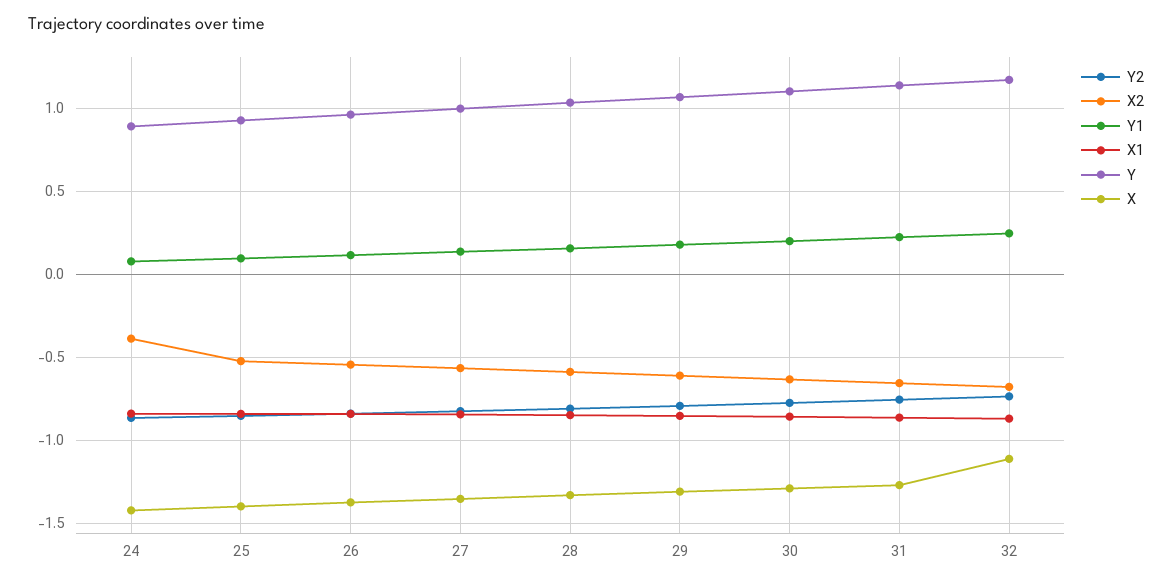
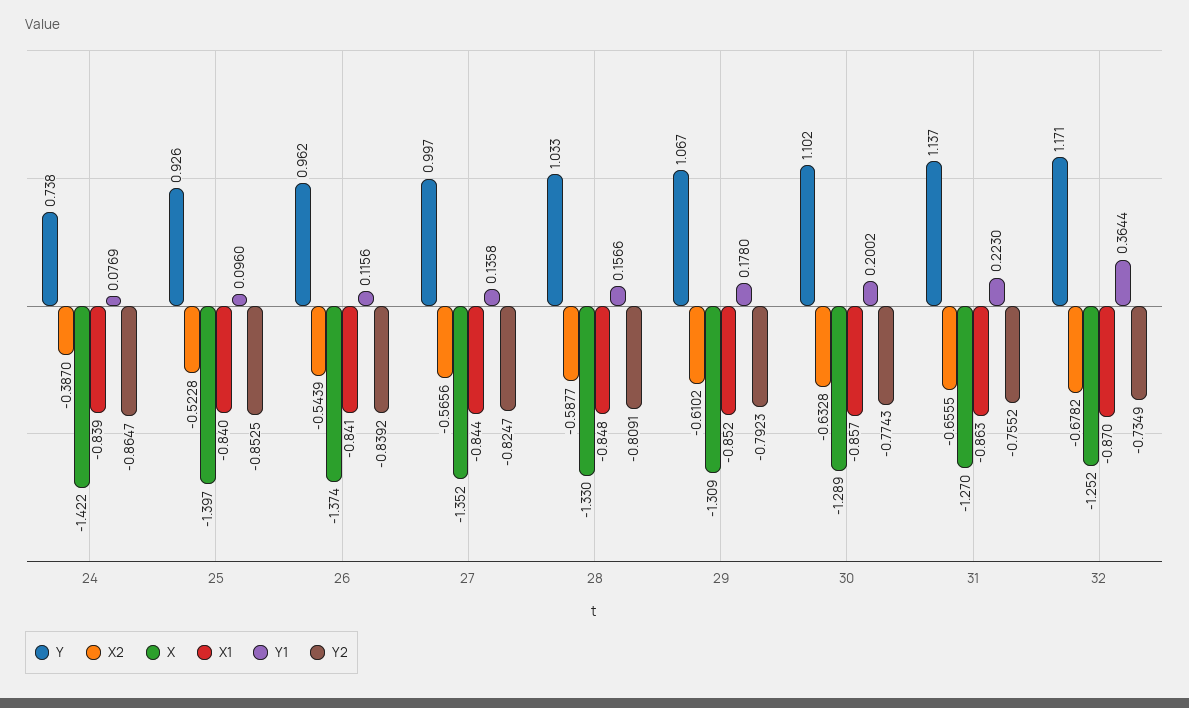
  {
    "Y2": {
      "24": -0.8647,
      "25": -0.8525,
      "26": -0.8392,
      "27": -0.8247,
      "28": -0.8091,
      "29": -0.7923,
      "30": -0.7743,
      "31": -0.7552,
      "32": -0.7349
    },
    "X2": {
      "24": -0.387,
      "25": -0.5228,
      "26": -0.5439,
      "27": -0.5656,
      "28": -0.5877,
      "29": -0.6102,
      "30": -0.6328,
      "31": -0.6555,
      "32": -0.6782
    },
    "Y1": {
      "24": 0.0769,
      "25": 0.096,
      "26": 0.1156,
      "27": 0.1358,
      "28": 0.1566,
      "29": 0.178,
      "30": 0.2002,
      "31": 0.223,
-     "32": 0.25
+     "32": 0.3644
    },
    "X1": {
      "24": -0.839,
      "25": -0.84,
      "26": -0.841,
      "27": -0.844,
      "28": -0.848,
      "29": -0.852,
      "30": -0.857,
      "31": -0.863,
      "32": -0.87
    },
    "Y": {
-     "24": 0.9,
+     "24": 0.738,
      "25": 0.926,
      "26": 0.962,
      "27": 0.997,
      "28": 1.033,
      "29": 1.067,
      "30": 1.102,
      "31": 1.137,
      "32": 1.171
    },
    "X": {
      "24": -1.422,
      "25": -1.397,
      "26": -1.374,
      "27": -1.352,
      "28": -1.33,
      "29": -1.309,
      "30": -1.289,
      "31": -1.27,
-     "32": -1.1
+     "32": -1.252
    }
  }

